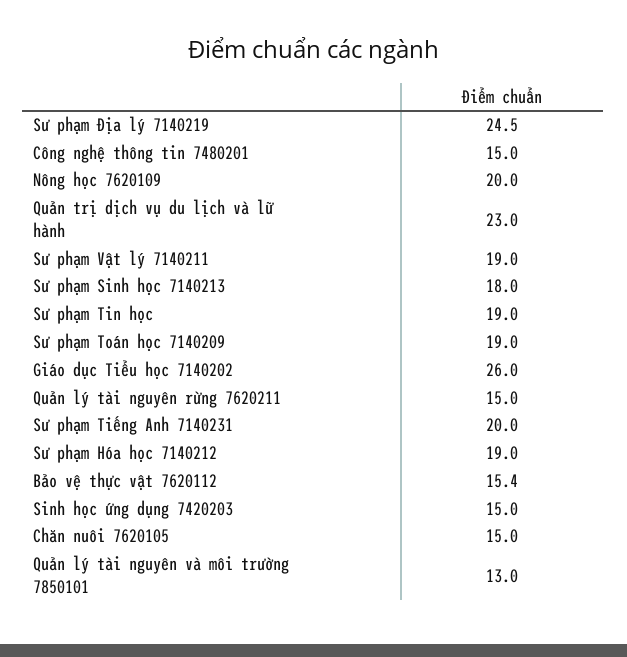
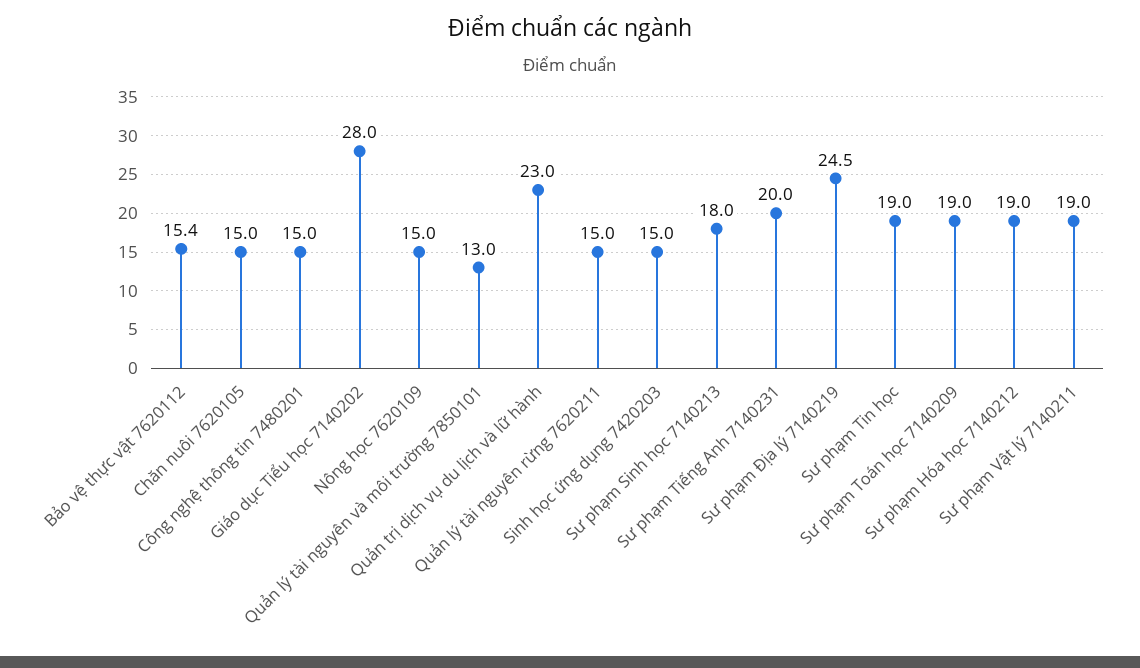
  {
    "Sư phạm Địa lý 7140219": 24.5,
    "Công nghệ thông tin 7480201": 15,
-   "Nông học 7620109": 20,
+   "Nông học 7620109": 15,
    "Quản trị dịch vụ du lịch và lữ hành": 23,
    "Sư phạm Vật lý 7140211": 19,
    "Sư phạm Sinh học 7140213": 18,
    "Sư phạm Tin học": 19,
    "Sư phạm Toán học 7140209": 19,
-   "Giáo dục Tiểu học 7140202": 26,
+   "Giáo dục Tiểu học 7140202": 28,
    "Quản lý tài nguyên rừng 7620211": 15,
    "Sư phạm Tiếng Anh 7140231": 20,
    "Sư phạm Hóa học 7140212": 19,
    "Bảo vệ thực vật 7620112": 15.4,
    "Sinh học ứng dụng 7420203": 15,
    "Chăn nuôi 7620105": 15,
    "Quản lý tài nguyên và môi trường 7850101": 13
  }

